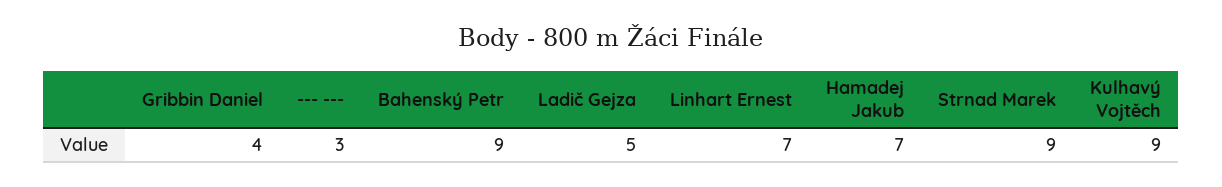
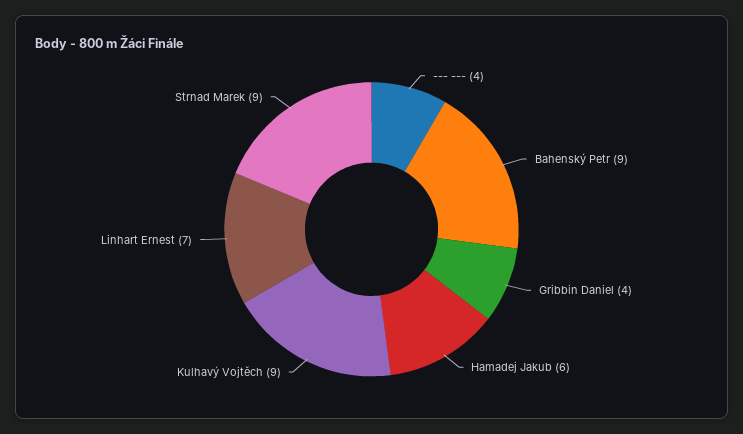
  {
    "Gribbin Daniel": 4,
-   "--- ---": 3,
+   "--- ---": 4,
    "Bahenský Petr": 9,
-   "Ladič Gejza": 5,
    "Linhart Ernest": 7,
-   "Hamadej Jakub": 7,
+   "Hamadej Jakub": 6,
    "Strnad Marek": 9,
    "Kulhavý Vojtěch": 9
  }

